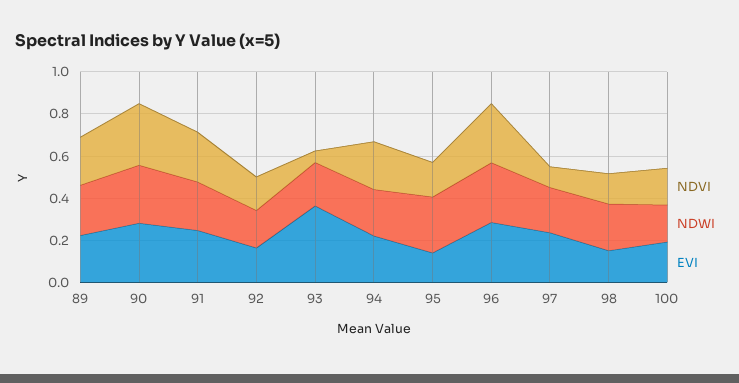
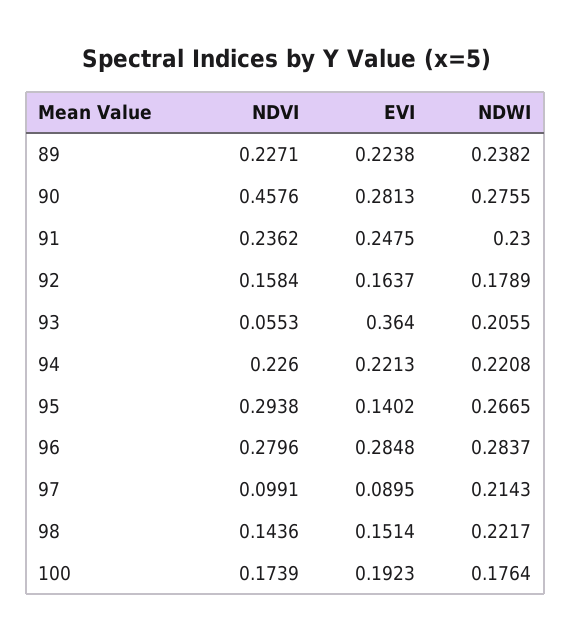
  {
    "NDVI": {
      "89": 0.2271,
-     "90": 0.3,
+     "90": 0.4576,
      "91": 0.2362,
      "92": 0.1584,
      "93": 0.0553,
      "94": 0.226,
-     "95": 0.15,
+     "95": 0.2938,
      "96": 0.2796,
      "97": 0.0991,
      "98": 0.1436,
      "100": 0.1739
    },
    "NDWI": {
      "89": 0.2382,
      "90": 0.2755,
      "91": 0.23,
      "92": 0.1789,
      "93": 0.2055,
      "94": 0.2208,
      "95": 0.2665,
      "96": 0.2837,
      "97": 0.2143,
      "98": 0.2217,
      "100": 0.1764
    },
    "EVI": {
      "89": 0.2238,
      "90": 0.2813,
      "91": 0.2475,
      "92": 0.1637,
      "93": 0.364,
      "94": 0.2213,
      "95": 0.1402,
      "96": 0.2848,
-     "97": 0.25,
+     "97": 0.0895,
      "98": 0.1514,
      "100": 0.1923
    }
  }

